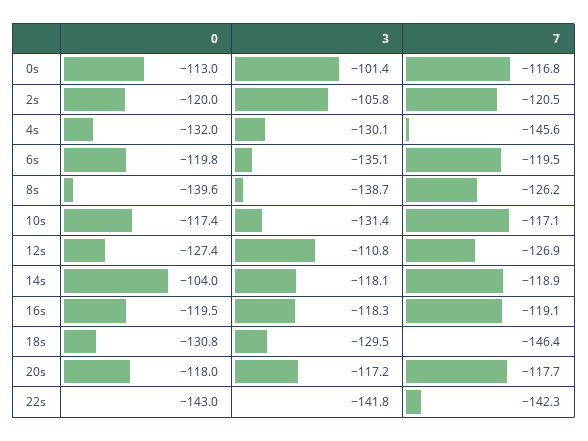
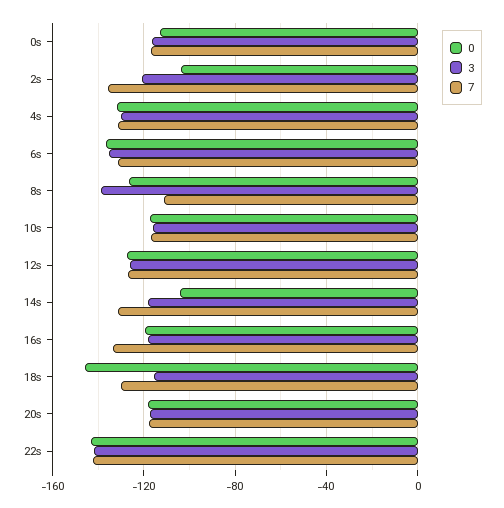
  {
    "0": {
      "0s": -113,
-     "2s": -120,
+     "2s": -105,
      "4s": -132,
-     "6s": -119.8,
+     "6s": -135,
-     "8s": -139.6,
+     "8s": -125,
      "10s": -117.4,
      "12s": -127.4,
      "14s": -104,
      "16s": -119.5,
-     "18s": -130.8,
+     "18s": -145,
      "20s": -118,
      "22s": -143
    },
    "3": {
-     "0s": -101.4,
+     "0s": -115,
-     "2s": -105.8,
+     "2s": -120,
      "4s": -130.1,
      "6s": -135.1,
      "8s": -138.7,
-     "10s": -131.4,
+     "10s": -115,
-     "12s": -110.8,
+     "12s": -125,
      "14s": -118.1,
      "16s": -118.3,
-     "18s": -129.5,
+     "18s": -115,
      "20s": -117.2,
      "22s": -141.8
    },
    "7": {
      "0s": -116.8,
-     "2s": -120.5,
+     "2s": -135,
-     "4s": -145.6,
+     "4s": -130,
-     "6s": -119.5,
+     "6s": -130,
-     "8s": -126.2,
+     "8s": -110,
      "10s": -117.1,
      "12s": -126.9,
-     "14s": -118.9,
+     "14s": -130,
-     "16s": -119.1,
+     "16s": -135,
-     "18s": -146.4,
+     "18s": -130,
      "20s": -117.7,
      "22s": -142.3
    }
  }

